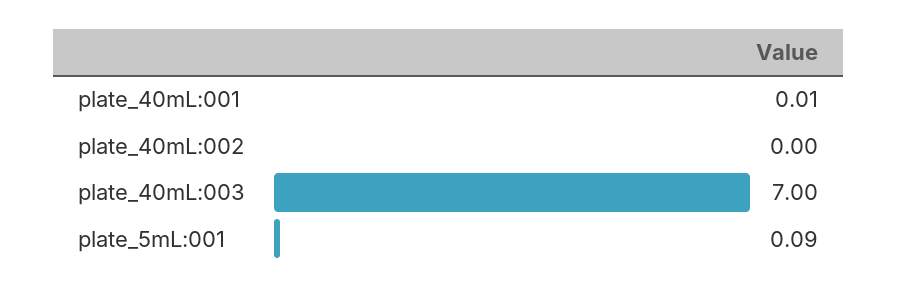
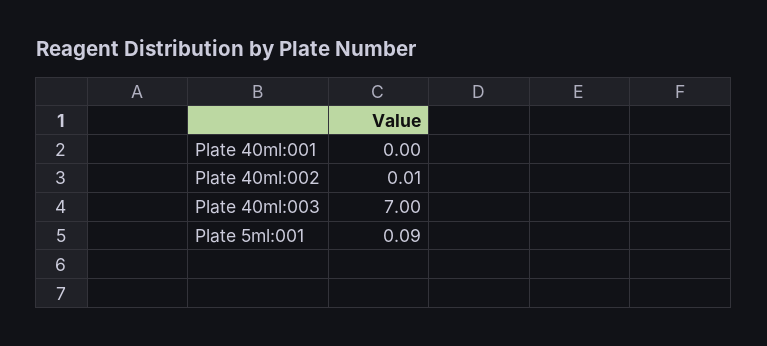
  {
-   "plate_40mL:001": 0.01,
+   "plate_40mL:001": 0,
-   "plate_40mL:002": 0,
+   "plate_40mL:002": 0.01,
    "plate_40mL:003": 7,
    "plate_5mL:001": 0.09
  }

